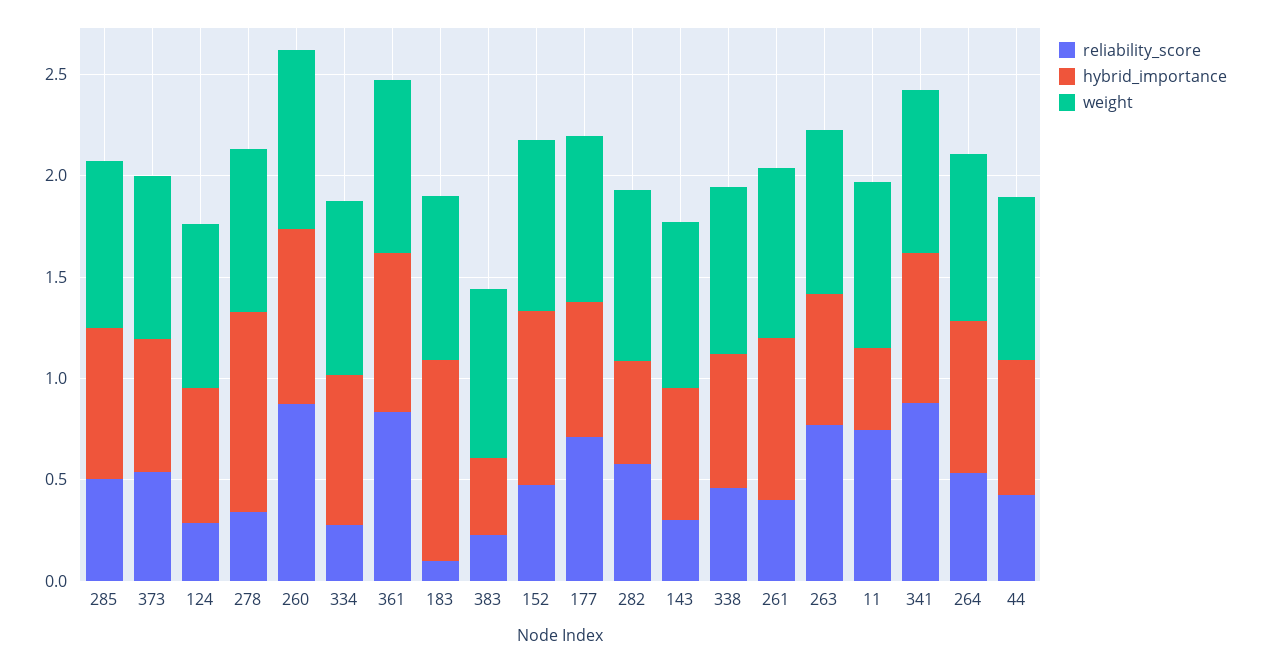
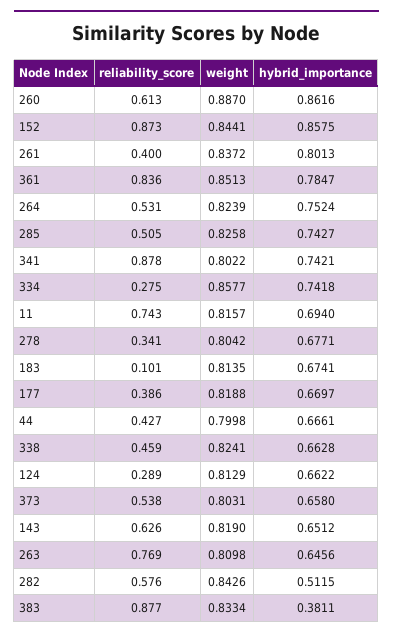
  {
    "reliability_score": {
      "285": 0.505,
      "373": 0.538,
      "124": 0.289,
      "278": 0.341,
-     "260": 0.9,
+     "260": 0.613,
      "334": 0.275,
      "361": 0.836,
      "183": 0.101,
-     "383": 0.2,
+     "383": 0.877,
-     "152": 0.5,
+     "152": 0.873,
-     "177": 0.7,
+     "177": 0.386,
      "282": 0.576,
-     "143": 0.3,
+     "143": 0.626,
      "338": 0.459,
      "261": 0.4,
      "263": 0.769,
      "11": 0.743,
      "341": 0.878,
      "264": 0.531,
      "44": 0.427
    },
    "hybrid_importance": {
      "285": 0.7427,
      "373": 0.658,
      "124": 0.6622,
-     "278": 1,
+     "278": 0.6771,
      "260": 0.8616,
      "334": 0.7418,
      "361": 0.7847,
-     "183": 1,
+     "183": 0.6741,
      "383": 0.3811,
      "152": 0.8575,
      "177": 0.6697,
      "282": 0.5115,
      "143": 0.6512,
      "338": 0.6628,
      "261": 0.8013,
      "263": 0.6456,
-     "11": 0.4,
+     "11": 0.694,
      "341": 0.7421,
      "264": 0.7524,
      "44": 0.6661
    },
    "weight": {
      "285": 0.8258,
      "373": 0.8031,
      "124": 0.8129,
      "278": 0.8042,
      "260": 0.887,
      "334": 0.8577,
      "361": 0.8513,
      "183": 0.8135,
      "383": 0.8334,
      "152": 0.8441,
      "177": 0.8188,
      "282": 0.8426,
      "143": 0.819,
      "338": 0.8241,
      "261": 0.8372,
      "263": 0.8098,
      "11": 0.8157,
      "341": 0.8022,
      "264": 0.8239,
      "44": 0.7998
    }
  }

